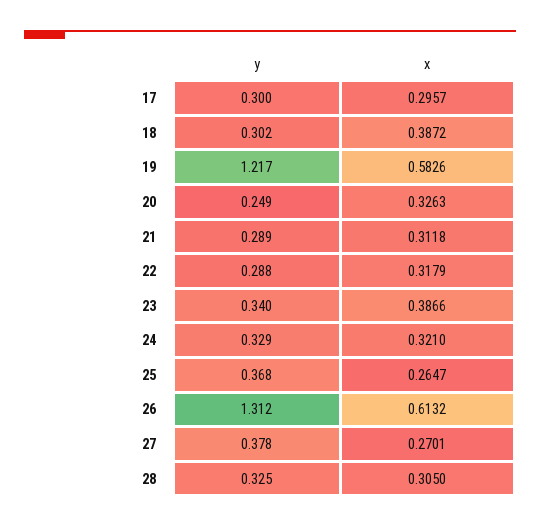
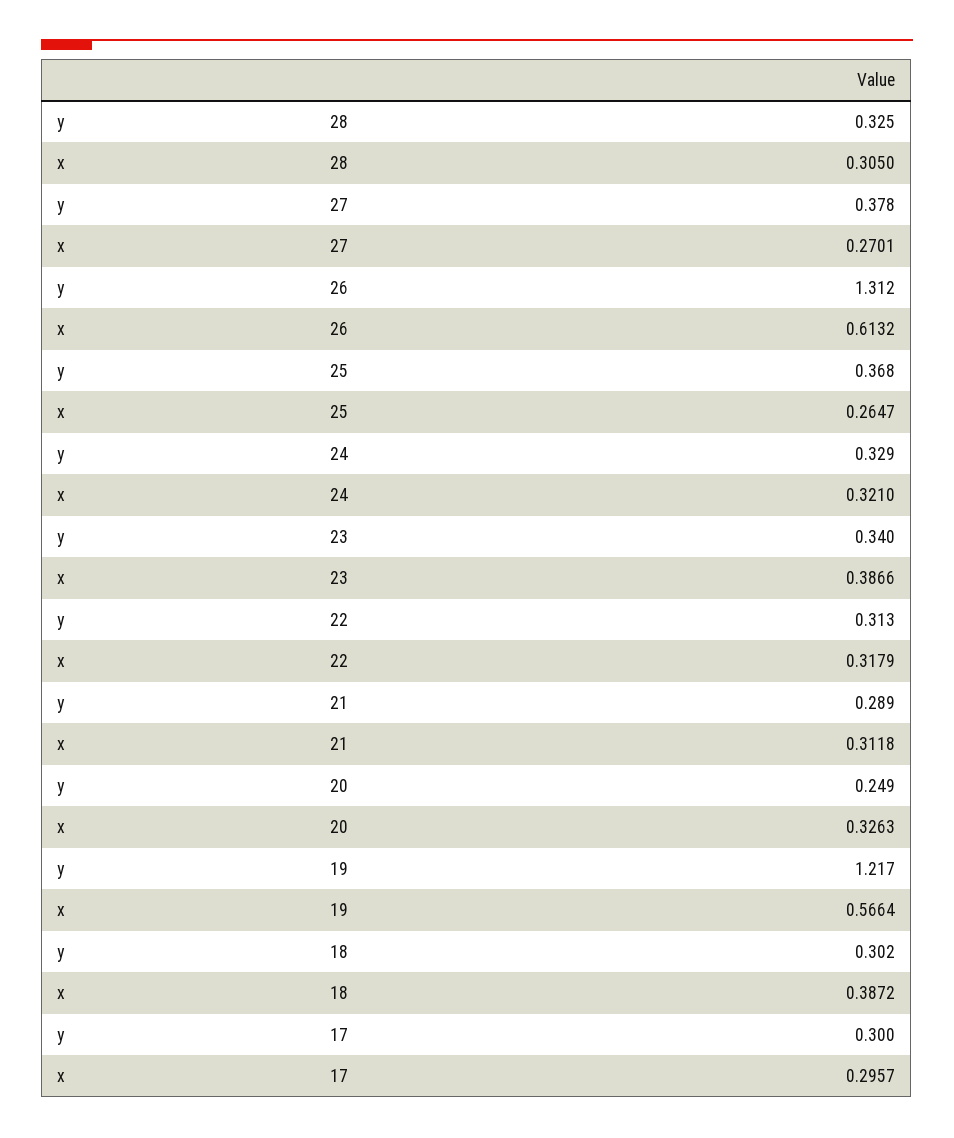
  {
    "y": {
      "17": 0.3,
      "18": 0.302,
      "19": 1.217,
      "20": 0.249,
      "21": 0.289,
-     "22": 0.288,
+     "22": 0.313,
      "23": 0.34,
      "24": 0.329,
      "25": 0.368,
      "26": 1.312,
      "27": 0.378,
      "28": 0.325
    },
    "x": {
      "17": 0.2957,
      "18": 0.3872,
-     "19": 0.5826,
+     "19": 0.5664,
      "20": 0.3263,
      "21": 0.3118,
      "22": 0.3179,
      "23": 0.3866,
      "24": 0.321,
      "25": 0.2647,
      "26": 0.6132,
      "27": 0.2701,
      "28": 0.305
    }
  }

